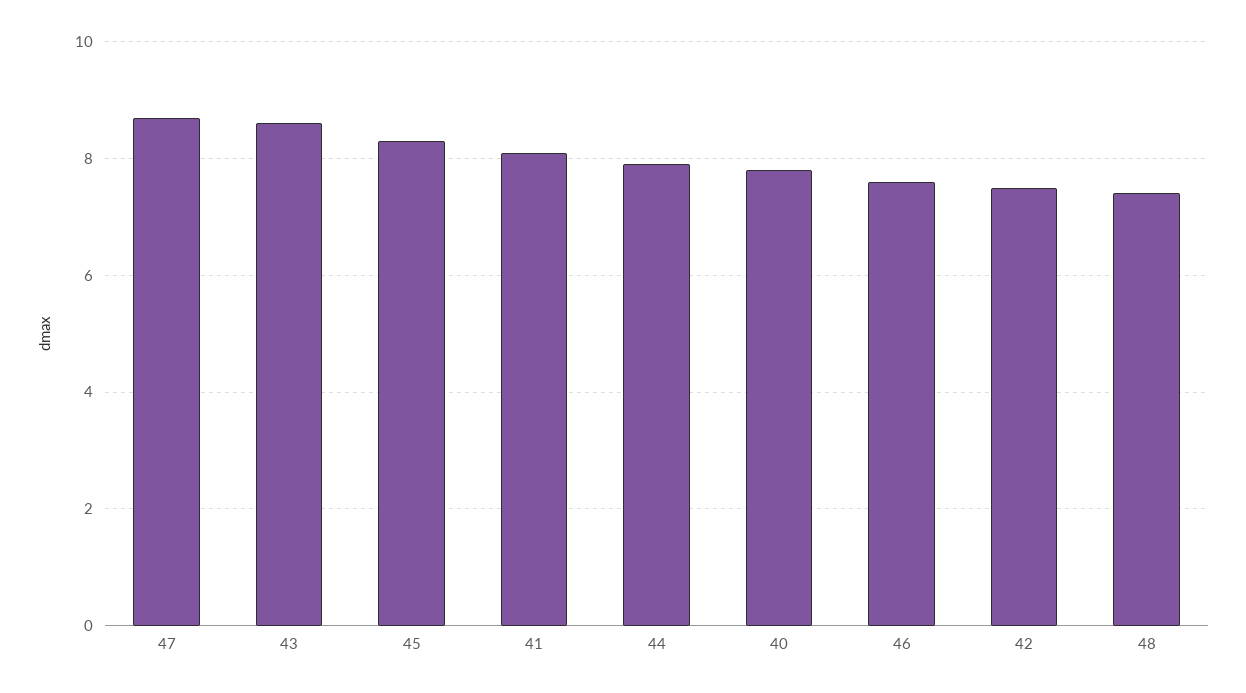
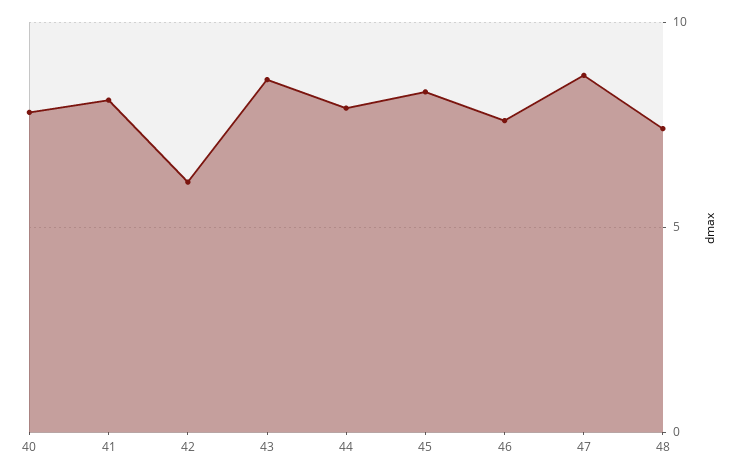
  {
    "47": 8.5,
    "43": 8.5,
    "45": 8.5,
    "41": 8,
    "44": 8,
    "40": 8,
    "46": 7.5,
-   "42": 7.5,
+   "42": 6,
    "48": 7.5
  }

